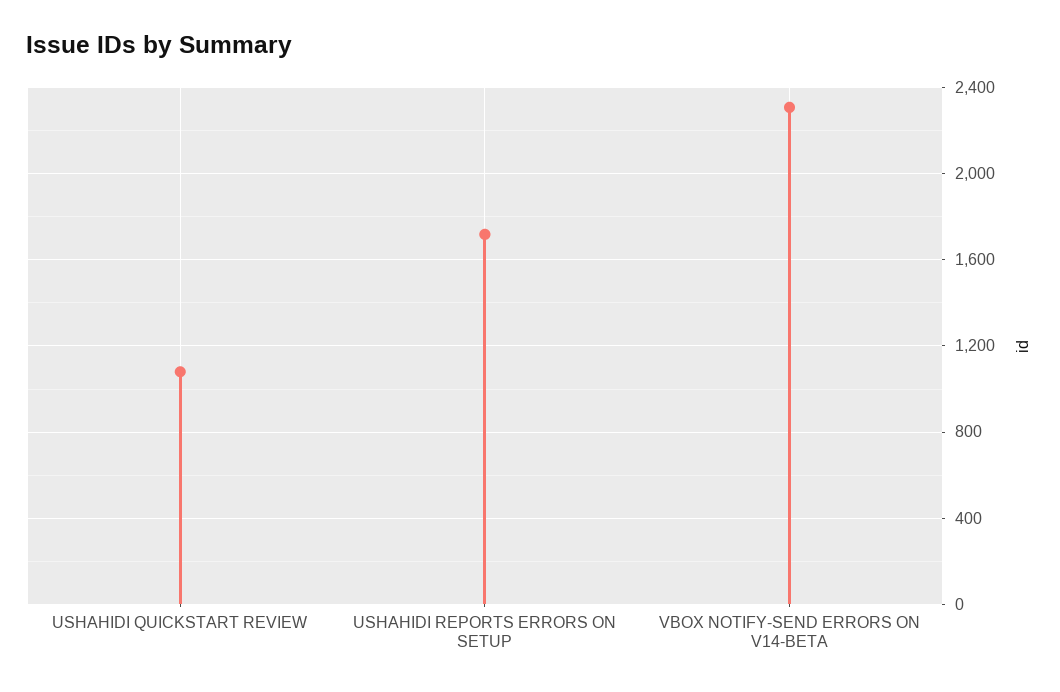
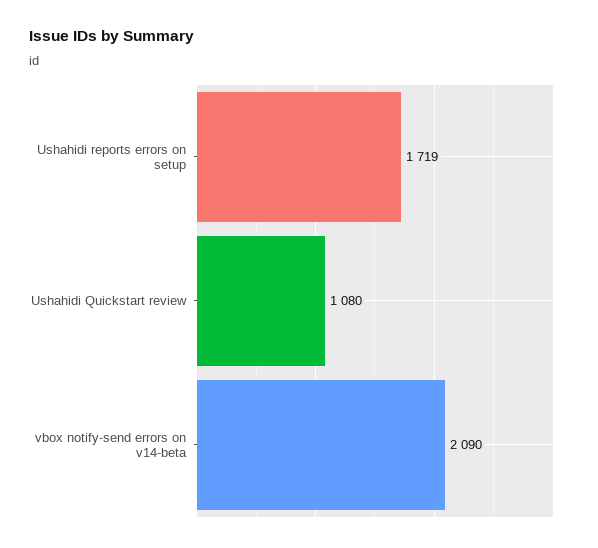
  {
    "USHAHIDI QUICKSTART REVIEW": 1080,
    "USHAHIDI REPORTS ERRORS ON SETUP": 1719,
-   "VBOX NOTIFY-SEND ERRORS ON V14-BETA": 2300
+   "VBOX NOTIFY-SEND ERRORS ON V14-BETA": 2090
  }

